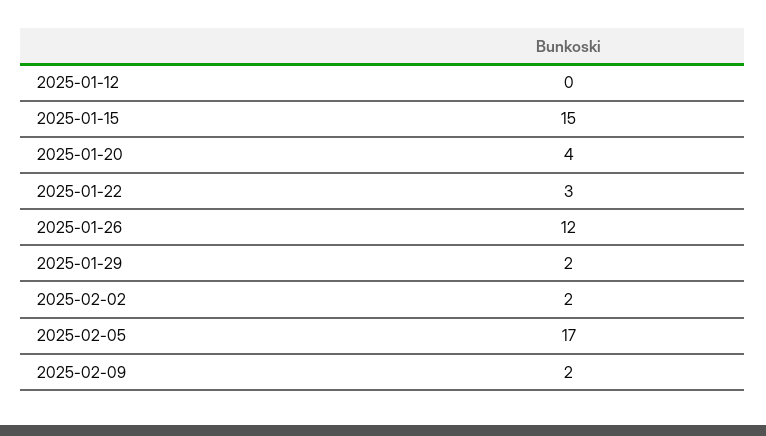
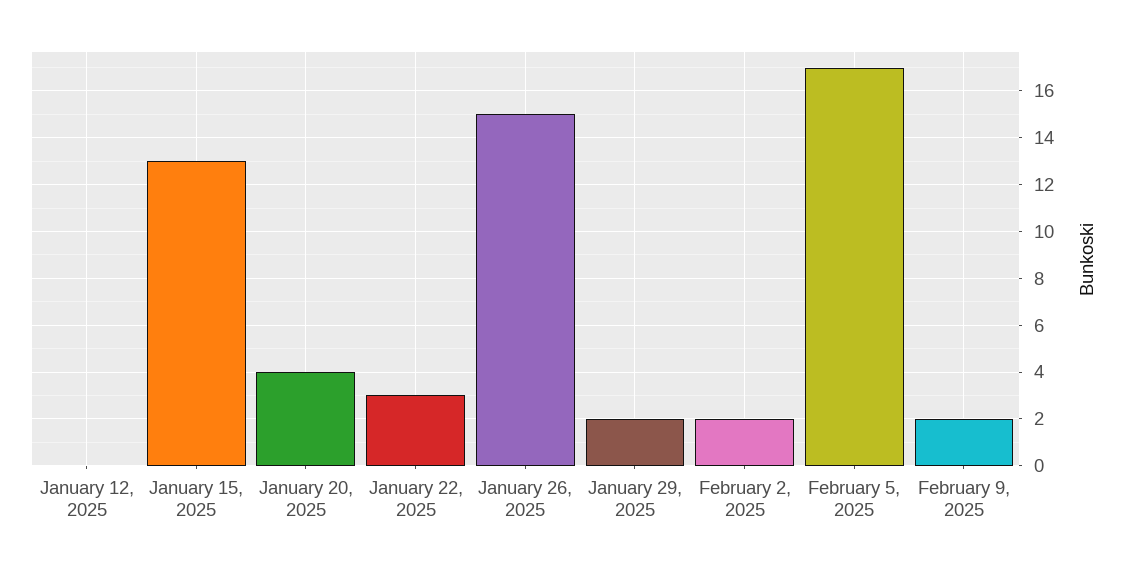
  {
    "2025-01-12": 0,
-   "2025-01-15": 15,
+   "2025-01-15": 13,
    "2025-01-20": 4,
    "2025-01-22": 3,
-   "2025-01-26": 12,
+   "2025-01-26": 15,
    "2025-01-29": 2,
    "2025-02-02": 2,
    "2025-02-05": 17,
    "2025-02-09": 2
  }

